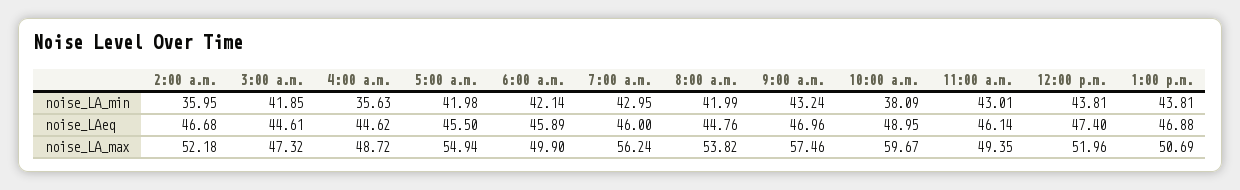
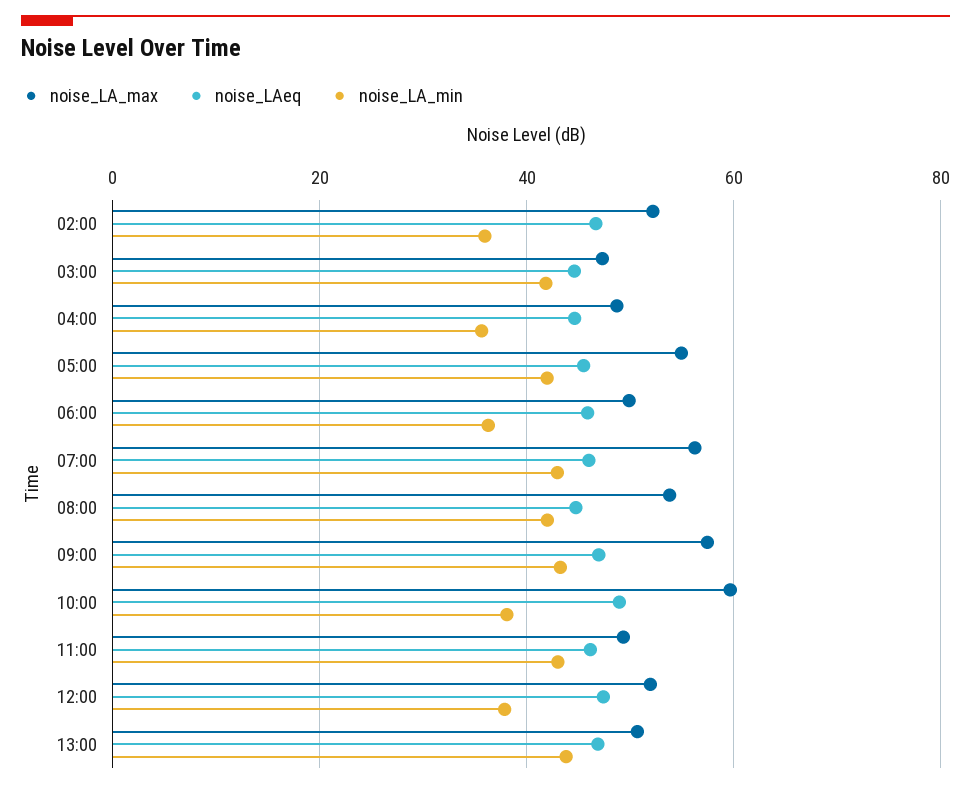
  {
    "noise_LA_min": {
      "2:00 a.m.": 35.95,
      "3:00 a.m.": 41.85,
      "4:00 a.m.": 35.63,
      "5:00 a.m.": 41.98,
-     "6:00 a.m.": 42.14,
+     "6:00 a.m.": 36,
      "7:00 a.m.": 42.95,
      "8:00 a.m.": 41.99,
      "9:00 a.m.": 43.24,
      "10:00 a.m.": 38.09,
      "11:00 a.m.": 43.01,
-     "12:00 p.m.": 43.81,
+     "12:00 p.m.": 38,
      "1:00 p.m.": 43.81
    },
    "noise_LAeq": {
      "2:00 a.m.": 46.68,
      "3:00 a.m.": 44.61,
      "4:00 a.m.": 44.62,
      "5:00 a.m.": 45.5,
      "6:00 a.m.": 45.89,
      "7:00 a.m.": 46,
      "8:00 a.m.": 44.76,
      "9:00 a.m.": 46.96,
      "10:00 a.m.": 48.95,
      "11:00 a.m.": 46.14,
      "12:00 p.m.": 47.4,
      "1:00 p.m.": 46.88
    },
    "noise_LA_max": {
      "2:00 a.m.": 52.18,
      "3:00 a.m.": 47.32,
      "4:00 a.m.": 48.72,
      "5:00 a.m.": 54.94,
      "6:00 a.m.": 49.9,
      "7:00 a.m.": 56.24,
      "8:00 a.m.": 53.82,
      "9:00 a.m.": 57.46,
      "10:00 a.m.": 59.67,
      "11:00 a.m.": 49.35,
      "12:00 p.m.": 51.96,
      "1:00 p.m.": 50.69
    }
  }

